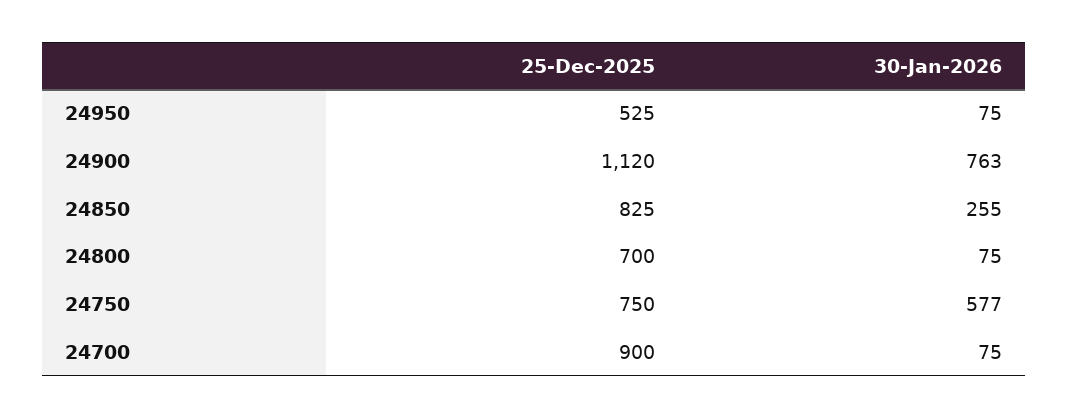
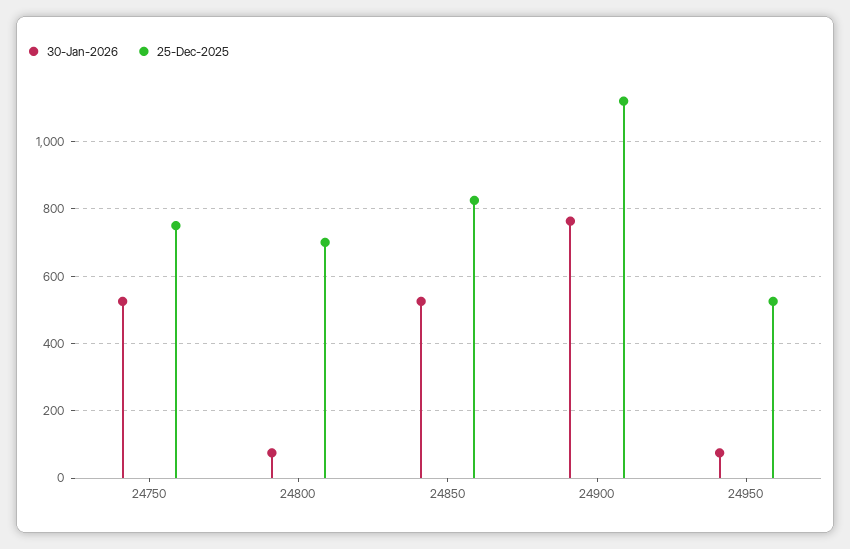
  {
    "25-Dec-2025": {
      "24950": 525,
      "24900": 1120,
      "24850": 825,
      "24800": 700,
-     "24750": 750,
+     "24750": 750
-     "24700": 900
    },
    "30-Jan-2026": {
      "24950": 75,
      "24900": 763,
-     "24850": 255,
+     "24850": 520,
      "24800": 75,
-     "24750": 577,
+     "24750": 520
-     "24700": 75
    }
  }

